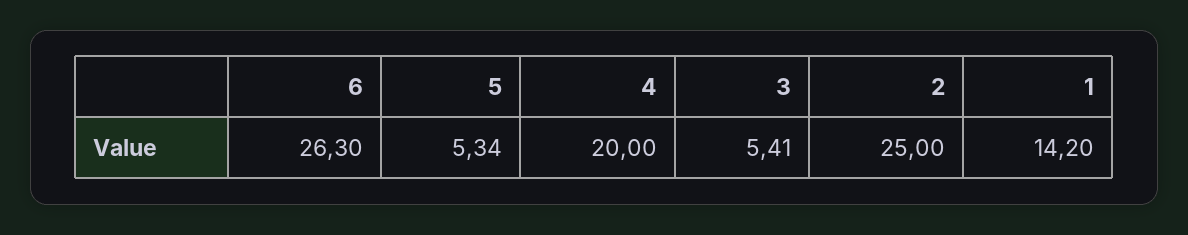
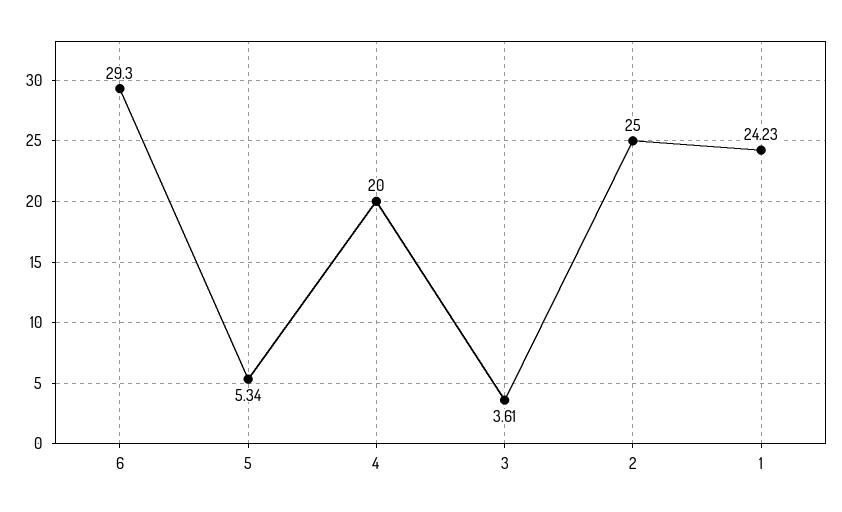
  {
-   "6": 26.3,
+   "6": 29.3,
    "5": 5.34,
    "4": 20,
-   "3": 5.41,
+   "3": 3.61,
    "2": 25,
-   "1": 14.2
+   "1": 24.23
  }

